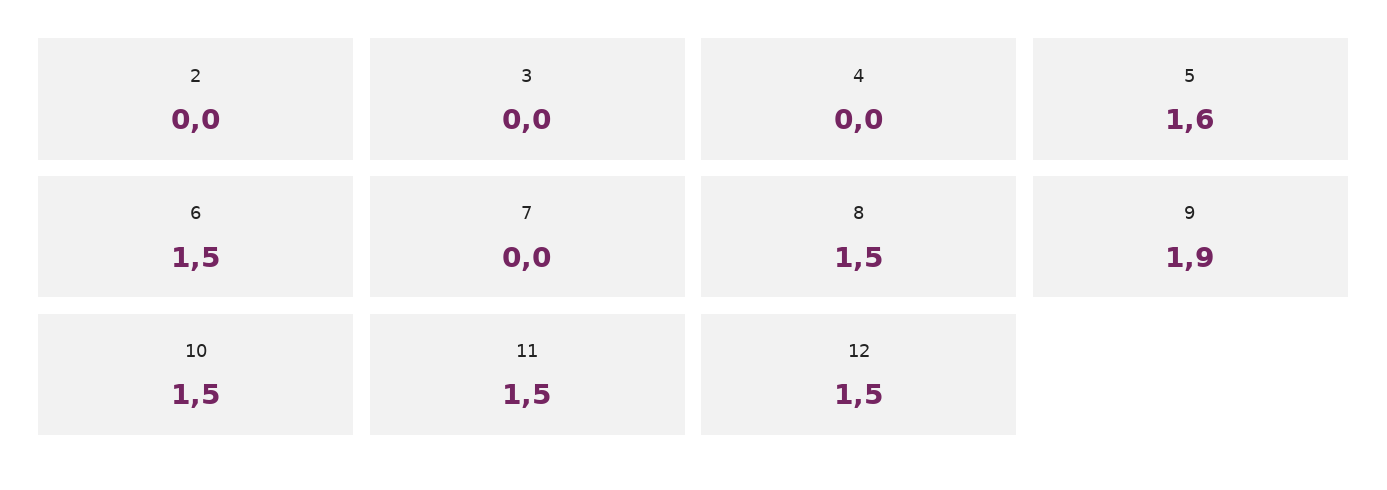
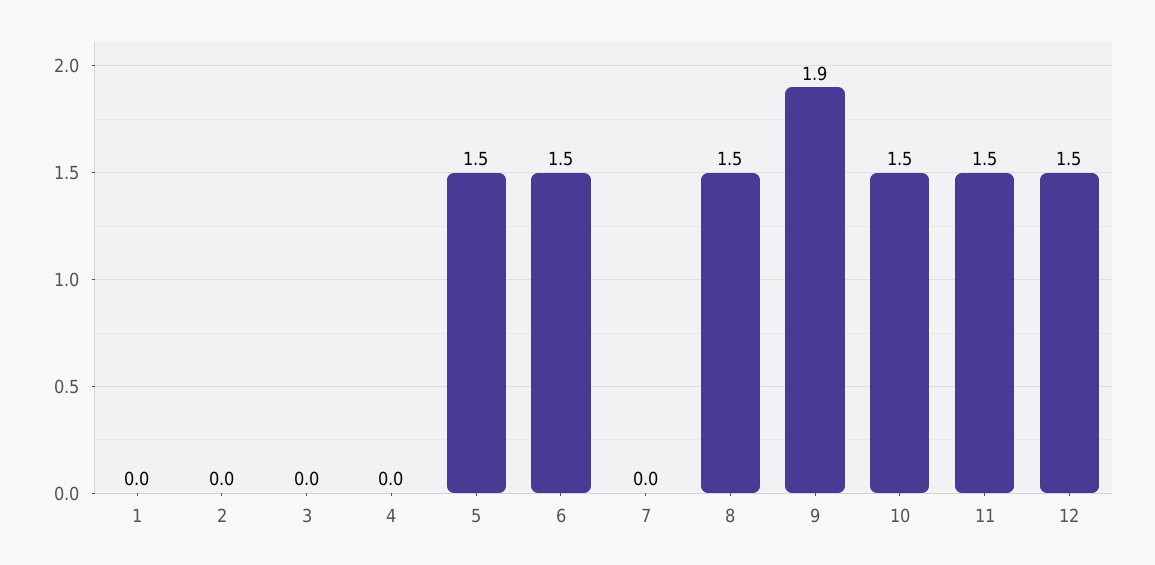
  {
    "2": 0,
    "3": 0,
    "4": 0,
-   "5": 1.6,
+   "5": 1.5,
    "6": 1.5,
    "7": 0,
    "8": 1.5,
    "9": 1.9,
    "10": 1.5,
    "11": 1.5,
-   "12": 1.5
+   "12": 1.5,
+   "1": 0
  }

